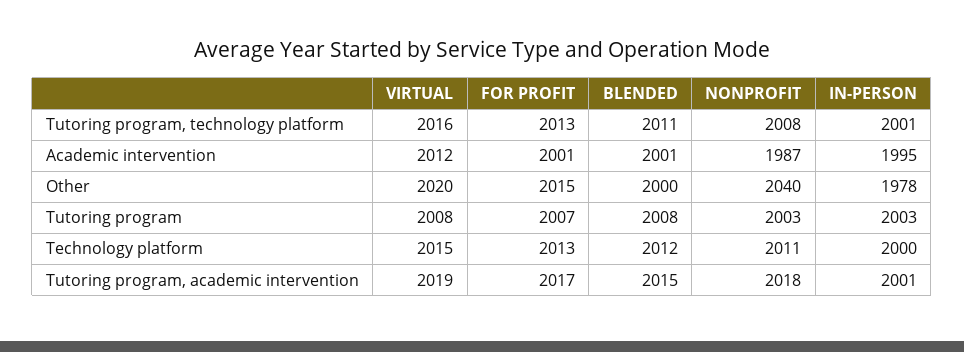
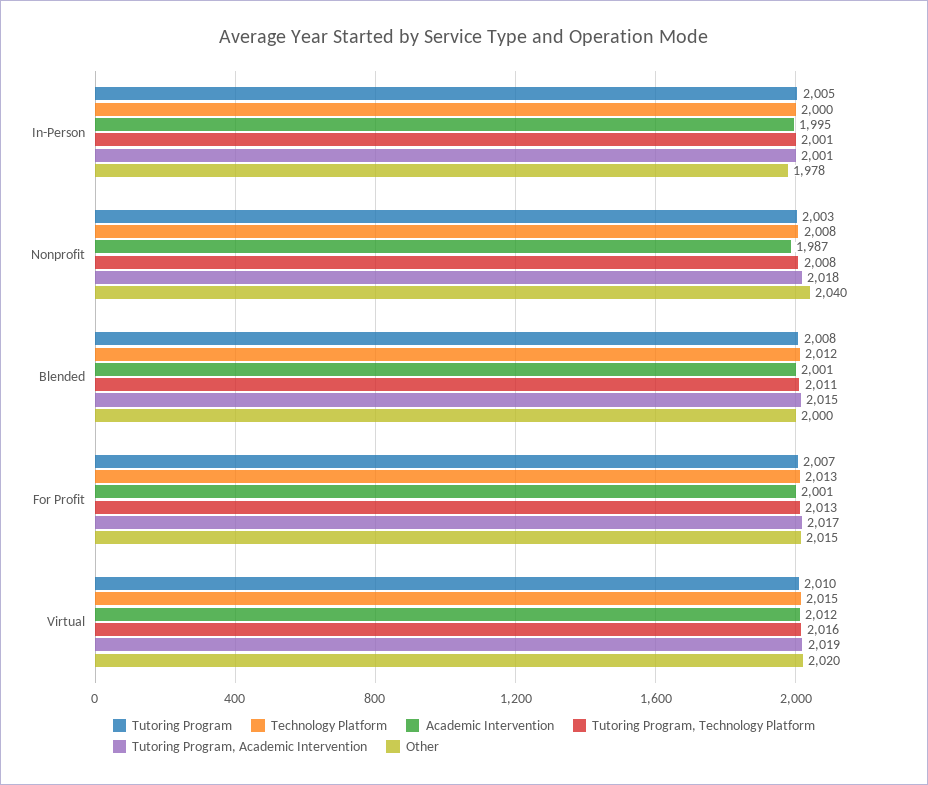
  {
    "Tutoring program, technology platform": {
      "VIRTUAL": 2016,
      "FOR PROFIT": 2013,
      "BLENDED": 2011,
      "NONPROFIT": 2008,
      "IN-PERSON": 2001
    },
    "Academic intervention": {
      "VIRTUAL": 2012,
      "FOR PROFIT": 2001,
      "BLENDED": 2001,
      "NONPROFIT": 1987,
      "IN-PERSON": 1995
    },
    "Other": {
      "VIRTUAL": 2020,
      "FOR PROFIT": 2015,
      "BLENDED": 2000,
      "NONPROFIT": 2040,
      "IN-PERSON": 1978
    },
    "Tutoring program": {
-     "VIRTUAL": 2008,
+     "VIRTUAL": 2010,
      "FOR PROFIT": 2007,
      "BLENDED": 2008,
      "NONPROFIT": 2003,
-     "IN-PERSON": 2003
+     "IN-PERSON": 2005
    },
    "Technology platform": {
      "VIRTUAL": 2015,
      "FOR PROFIT": 2013,
      "BLENDED": 2012,
-     "NONPROFIT": 2011,
+     "NONPROFIT": 2008,
      "IN-PERSON": 2000
    },
    "Tutoring program, academic intervention": {
      "VIRTUAL": 2019,
      "FOR PROFIT": 2017,
      "BLENDED": 2015,
      "NONPROFIT": 2018,
      "IN-PERSON": 2001
    }
  }

